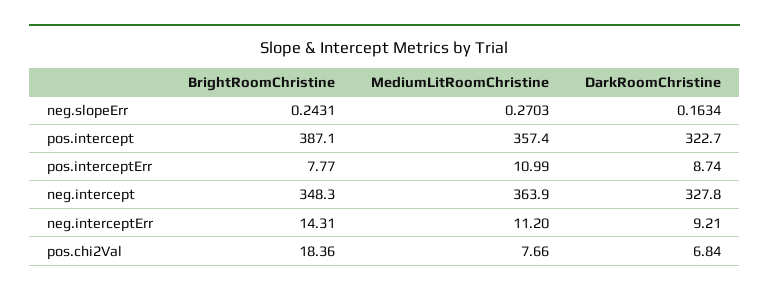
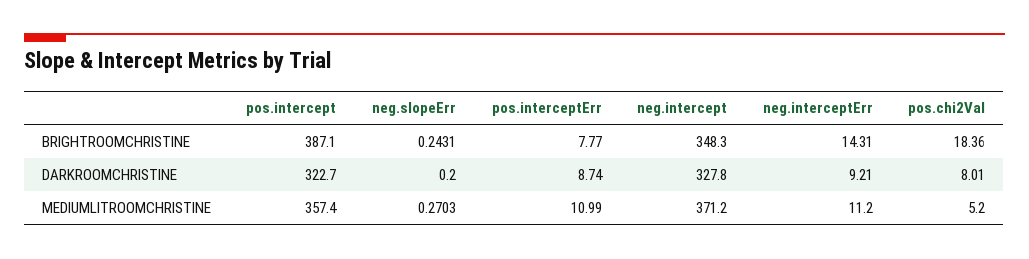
  {
    "BrightRoomChristine": {
      "neg.slopeErr": 0.2431,
      "pos.intercept": 387.1,
      "pos.interceptErr": 7.77,
      "neg.intercept": 348.3,
      "neg.interceptErr": 14.31,
      "pos.chi2Val": 18.36
    },
    "MediumLitRoomChristine": {
      "neg.slopeErr": 0.2703,
      "pos.intercept": 357.4,
      "pos.interceptErr": 10.99,
-     "neg.intercept": 363.9,
+     "neg.intercept": 371.2,
      "neg.interceptErr": 11.2,
-     "pos.chi2Val": 7.66
+     "pos.chi2Val": 5.2
    },
    "DarkRoomChristine": {
-     "neg.slopeErr": 0.1634,
+     "neg.slopeErr": 0.2,
      "pos.intercept": 322.7,
      "pos.interceptErr": 8.74,
      "neg.intercept": 327.8,
      "neg.interceptErr": 9.21,
-     "pos.chi2Val": 6.84
+     "pos.chi2Val": 8.01
    }
  }

